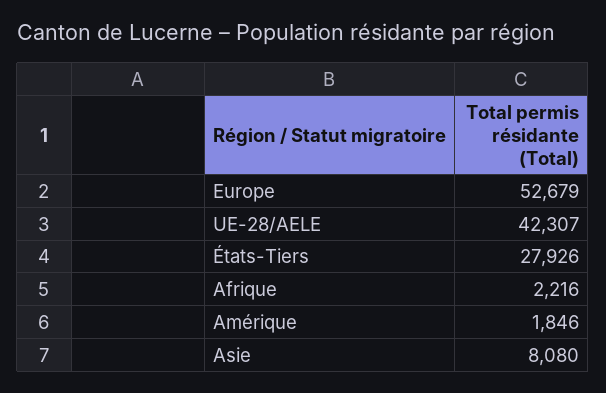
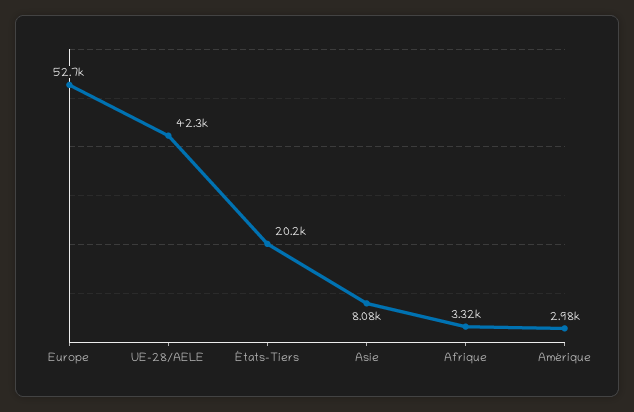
  {
    "Europe": 52679,
    "UE-28/AELE": 42307,
-   "États-Tiers": 27926,
+   "États-Tiers": 20200,
-   "Afrique": 2216,
+   "Afrique": 3320,
-   "Amérique": 1846,
+   "Amérique": 2980,
    "Asie": 8080
  }

